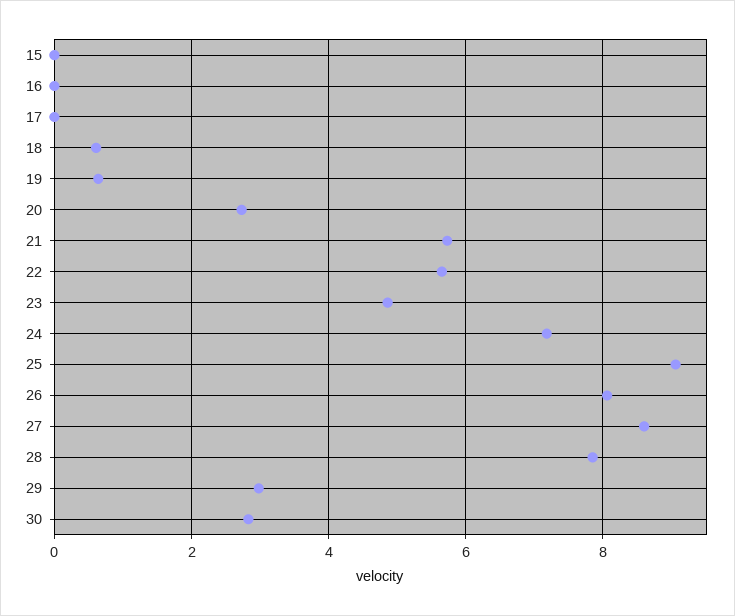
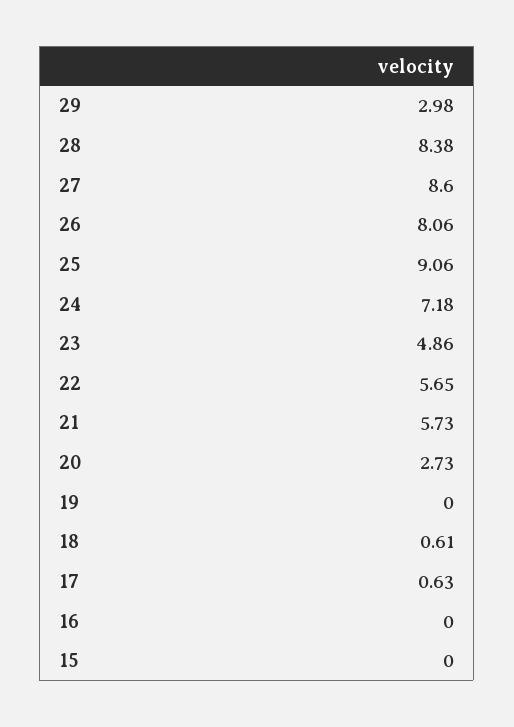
  {
    "15": 0,
    "16": 0,
-   "17": 0,
+   "17": 0.63,
    "18": 0.61,
-   "19": 0.6,
+   "19": 0,
    "20": 2.73,
    "21": 5.73,
    "22": 5.65,
    "23": 4.86,
    "24": 7.18,
    "25": 9.06,
    "26": 8.06,
    "27": 8.6,
-   "28": 7.8,
+   "28": 8.38,
-   "29": 2.98,
+   "29": 2.98
-   "30": 2.8
  }

